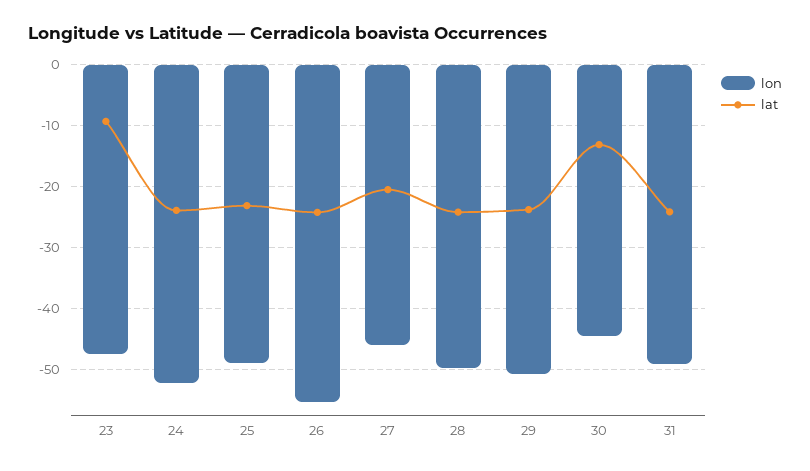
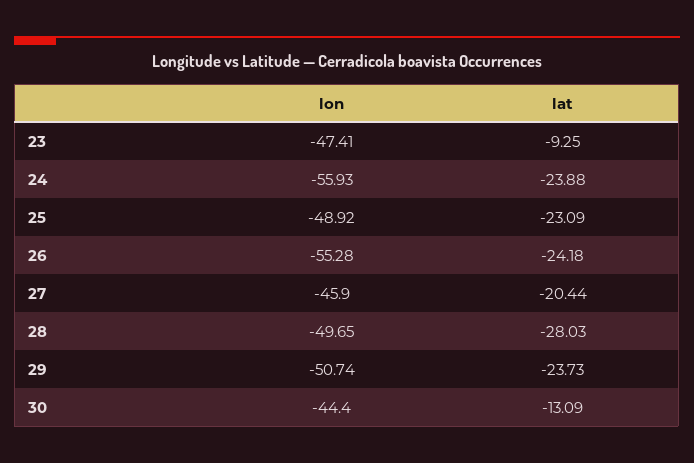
  {
    "lon": {
      "23": -47.41,
-     "24": -52,
+     "24": -55.93,
      "25": -48.92,
      "26": -55.28,
      "27": -45.9,
      "28": -49.65,
      "29": -50.74,
-     "30": -44.4,
+     "30": -44.4
-     "31": -49
    },
    "lat": {
      "23": -9.25,
      "24": -23.88,
      "25": -23.09,
      "26": -24.18,
      "27": -20.44,
-     "28": -24,
+     "28": -28.03,
      "29": -23.73,
-     "30": -13.09,
+     "30": -13.09
-     "31": -24
    }
  }

